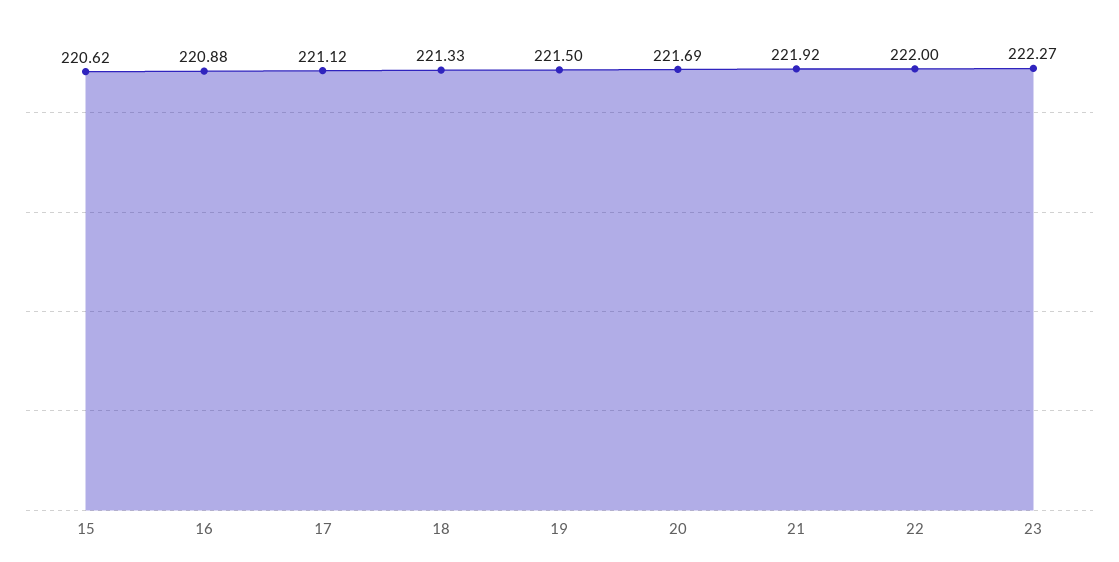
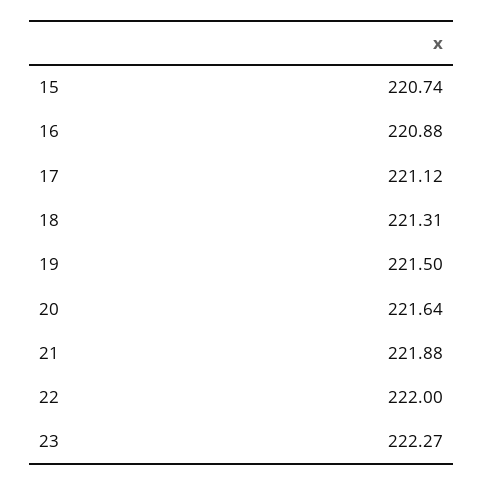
  {
-   "15": 220.62,
+   "15": 220.74,
    "16": 220.88,
    "17": 221.12,
-   "18": 221.33,
+   "18": 221.31,
    "19": 221.5,
-   "20": 221.69,
+   "20": 221.64,
-   "21": 221.92,
+   "21": 221.88,
    "22": 222,
    "23": 222.27
  }

